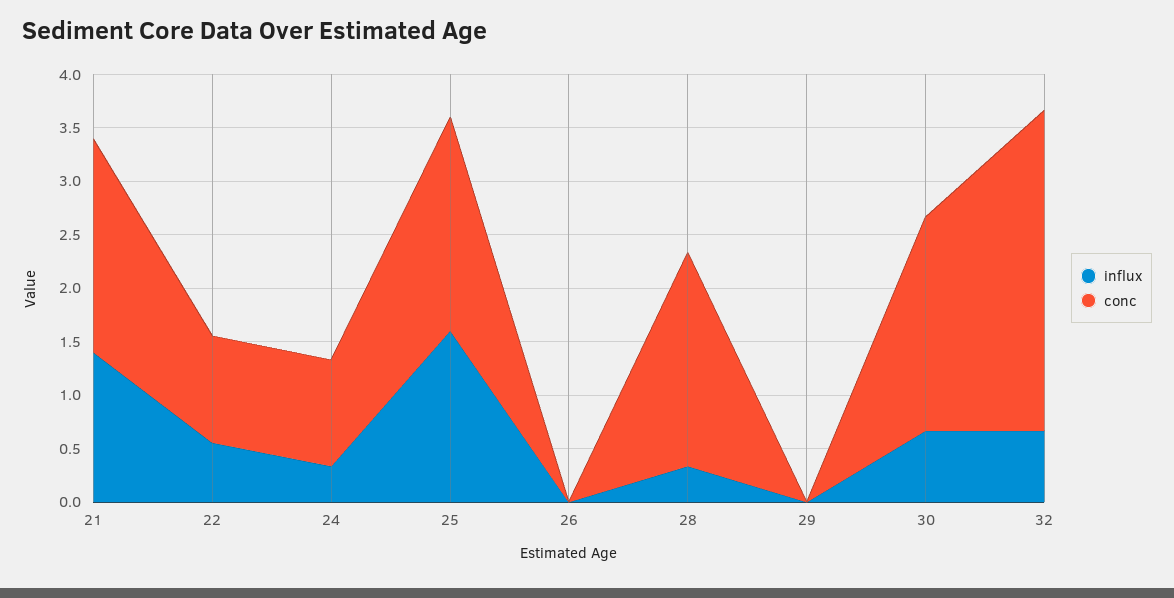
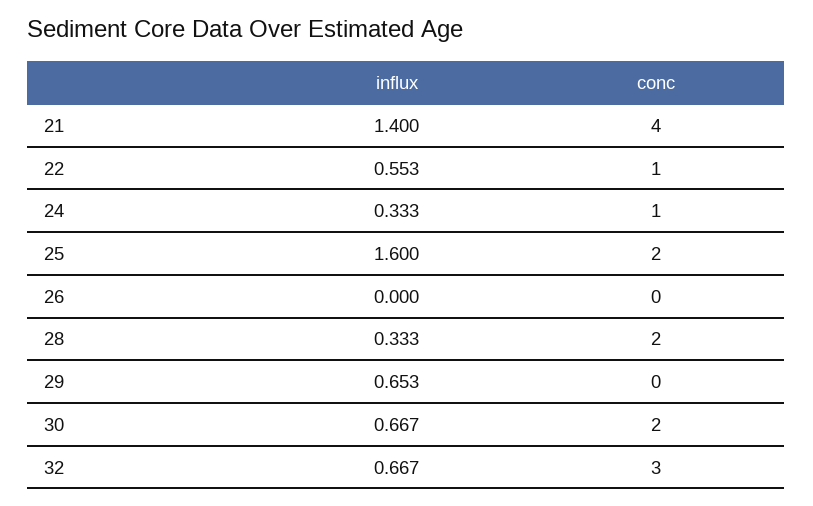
  {
    "influx": {
      "21": 1.4,
      "22": 0.553,
      "24": 0.333,
      "25": 1.6,
      "26": 0,
      "28": 0.333,
-     "29": 0,
+     "29": 0.653,
      "30": 0.667,
      "32": 0.667
    },
    "conc": {
-     "21": 2,
+     "21": 4,
      "22": 1,
      "24": 1,
      "25": 2,
      "26": 0,
      "28": 2,
      "29": 0,
      "30": 2,
      "32": 3
    }
  }

